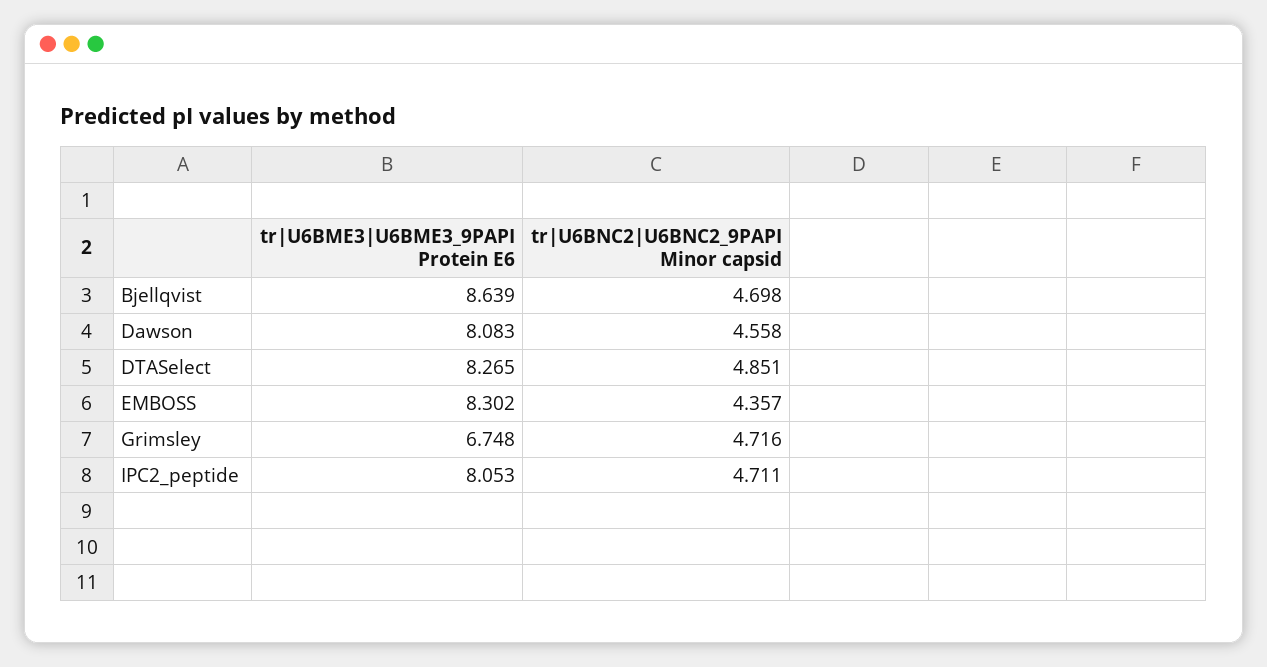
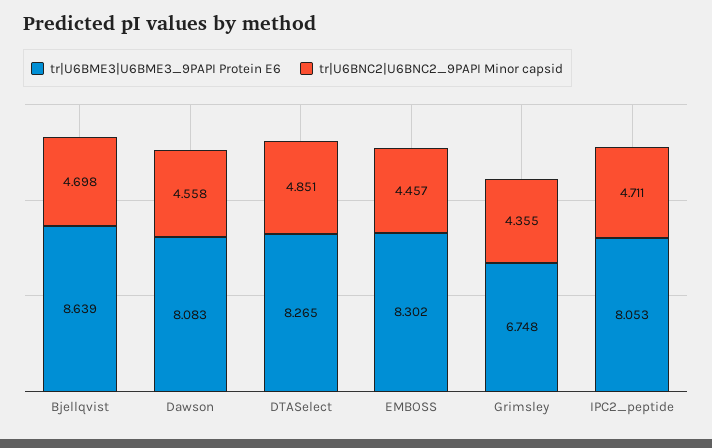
  {
    "tr|U6BME3|U6BME3_9PAPI Protein E6": {
      "Bjellqvist": 8.639,
      "Dawson": 8.083,
      "DTASelect": 8.265,
      "EMBOSS": 8.302,
      "Grimsley": 6.748,
      "IPC2_peptide": 8.053
    },
    "tr|U6BNC2|U6BNC2_9PAPI Minor capsid": {
      "Bjellqvist": 4.698,
      "Dawson": 4.558,
      "DTASelect": 4.851,
-     "EMBOSS": 4.357,
+     "EMBOSS": 4.457,
-     "Grimsley": 4.716,
+     "Grimsley": 4.355,
      "IPC2_peptide": 4.711
    }
  }

